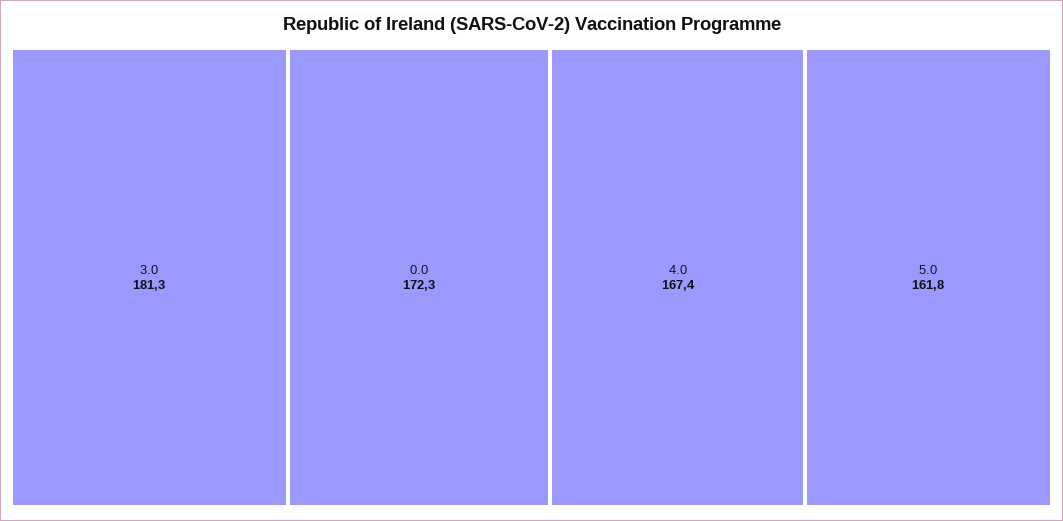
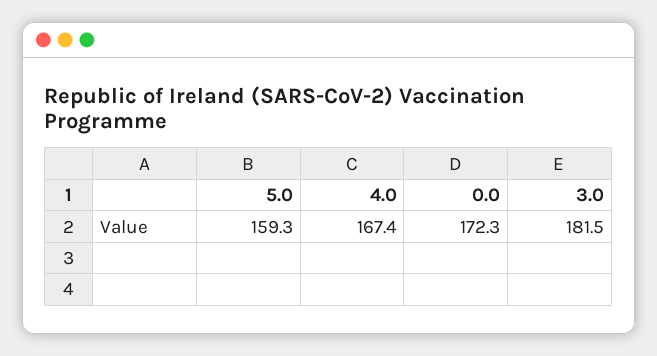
  {
-   "3.0": 181.3,
+   "3.0": 181.5,
    "0.0": 172.3,
    "4.0": 167.4,
-   "5.0": 161.8
+   "5.0": 159.3
  }

